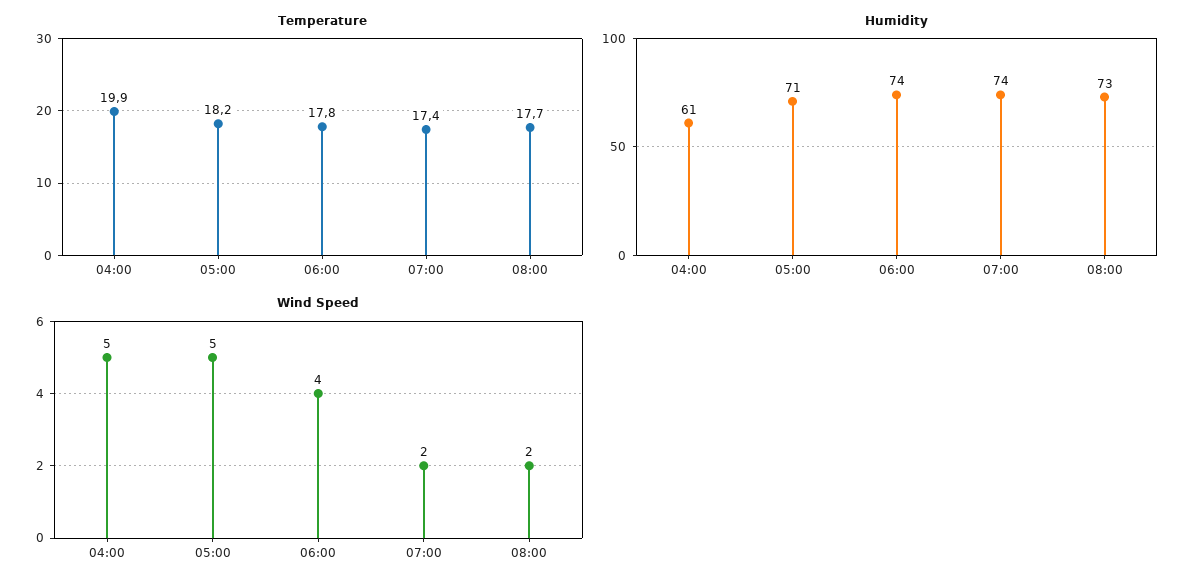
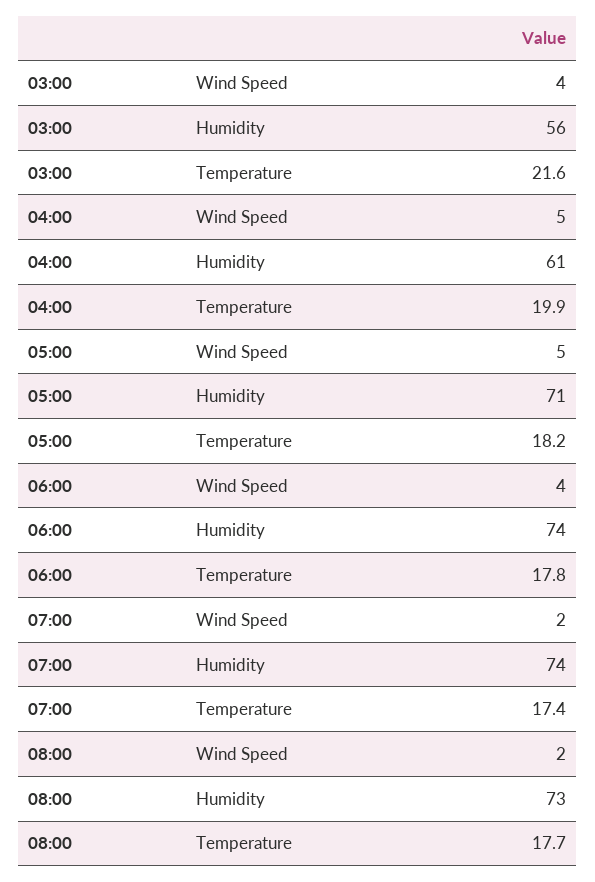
  {
    "Temperature": {
      "04:00": 19.9,
      "05:00": 18.2,
      "06:00": 17.8,
      "07:00": 17.4,
-     "08:00": 17.7
+     "08:00": 17.7,
+     "03:00": 21.6
    },
    "Humidity": {
      "04:00": 61,
      "05:00": 71,
      "06:00": 74,
      "07:00": 74,
-     "08:00": 73
+     "08:00": 73,
+     "03:00": 56
    },
    "Wind Speed": {
      "04:00": 5,
      "05:00": 5,
      "06:00": 4,
      "07:00": 2,
-     "08:00": 2
+     "08:00": 2,
+     "03:00": 4
    }
  }

